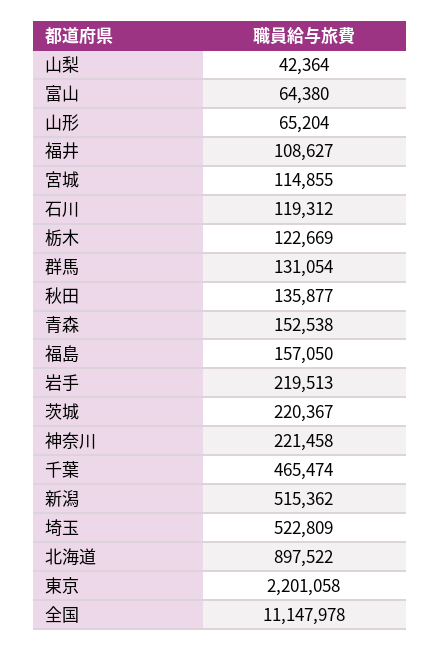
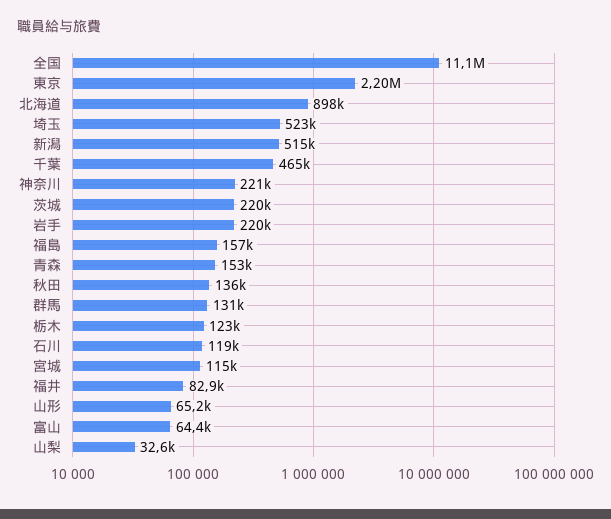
  {
-   "山梨": 42364,
+   "山梨": 32600,
    "富山": 64380,
    "山形": 65204,
-   "福井": 108627,
+   "福井": 82900,
    "宮城": 114855,
    "石川": 119312,
    "栃木": 122669,
    "群馬": 131054,
    "秋田": 135877,
    "青森": 152538,
    "福島": 157050,
    "岩手": 219513,
    "茨城": 220367,
    "神奈川": 221458,
    "千葉": 465474,
    "新潟": 515362,
    "埼玉": 522809,
    "北海道": 897522,
    "東京": 2201058,
    "全国": 11147978
  }

